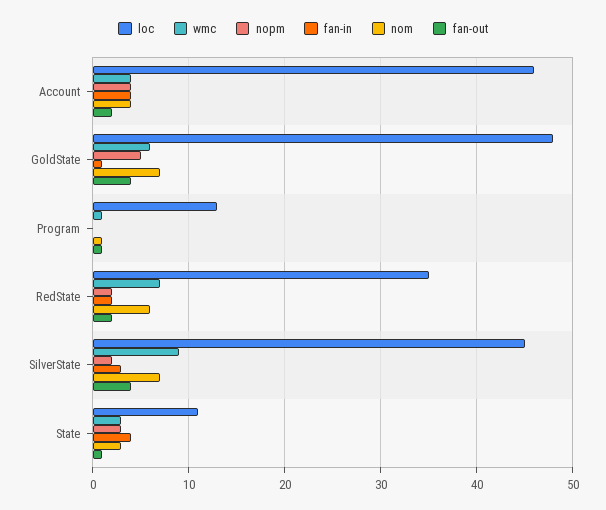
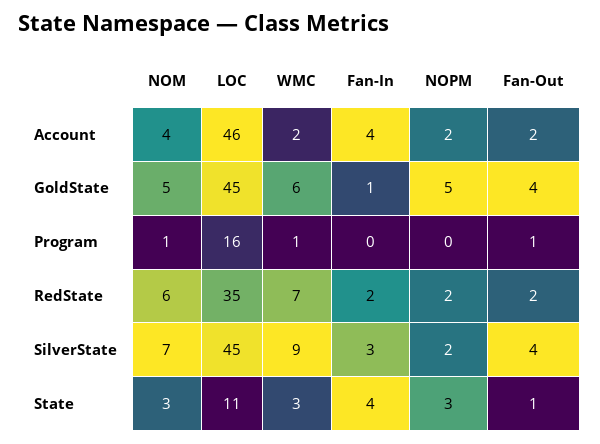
  {
    "loc": {
      "Account": 46,
-     "GoldState": 48,
+     "GoldState": 45,
-     "Program": 13,
+     "Program": 16,
      "RedState": 35,
      "SilverState": 45,
      "State": 11
    },
    "wmc": {
-     "Account": 4,
+     "Account": 2,
      "GoldState": 6,
      "Program": 1,
      "RedState": 7,
      "SilverState": 9,
      "State": 3
    },
    "nopm": {
-     "Account": 4,
+     "Account": 2,
      "GoldState": 5,
      "Program": 0,
      "RedState": 2,
      "SilverState": 2,
      "State": 3
    },
    "fan-in": {
      "Account": 4,
      "GoldState": 1,
      "Program": 0,
      "RedState": 2,
      "SilverState": 3,
      "State": 4
    },
    "nom": {
      "Account": 4,
-     "GoldState": 7,
+     "GoldState": 5,
      "Program": 1,
      "RedState": 6,
      "SilverState": 7,
      "State": 3
    },
    "fan-out": {
      "Account": 2,
      "GoldState": 4,
      "Program": 1,
      "RedState": 2,
      "SilverState": 4,
      "State": 1
    }
  }

